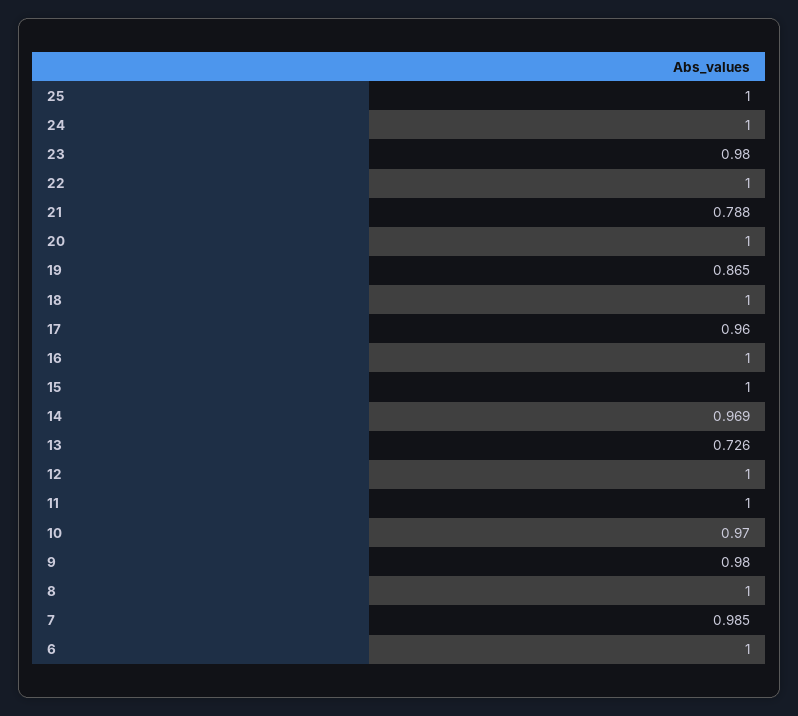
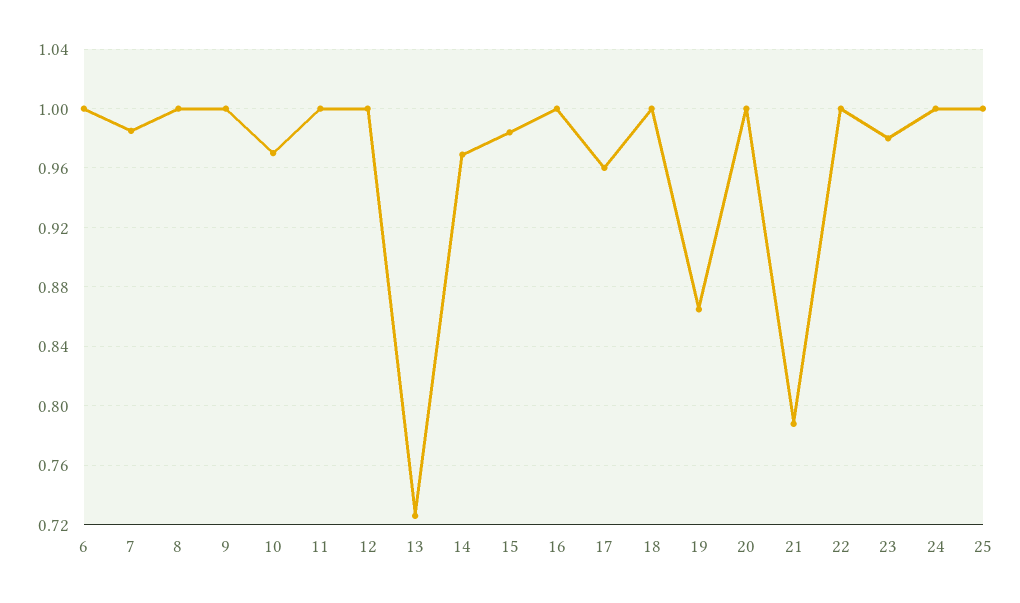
  {
    "25": 1,
    "24": 1,
    "23": 0.98,
    "22": 1,
    "21": 0.788,
    "20": 1,
    "19": 0.865,
    "18": 1,
    "17": 0.96,
    "16": 1,
-   "15": 1,
+   "15": 0.985,
    "14": 0.969,
    "13": 0.726,
    "12": 1,
    "11": 1,
    "10": 0.97,
-   "9": 0.98,
+   "9": 1,
    "8": 1,
    "7": 0.985,
    "6": 1
  }

